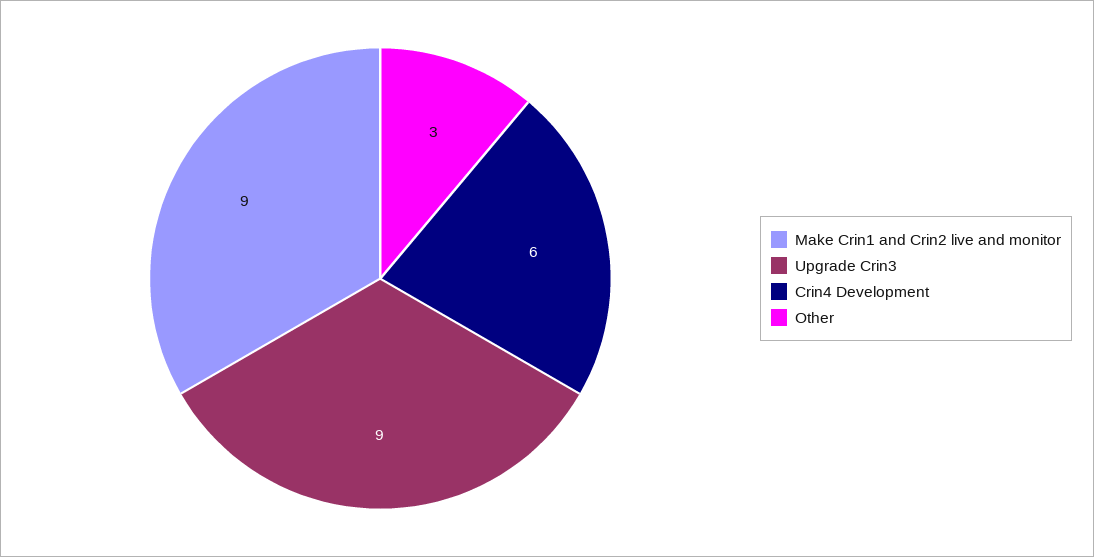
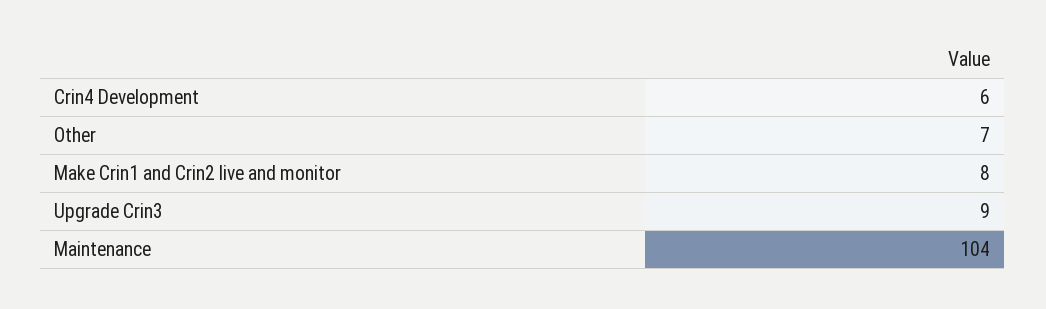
  {
-   "Make Crin1 and Crin2 live and monitor": 9,
+   "Make Crin1 and Crin2 live and monitor": 8,
    "Upgrade Crin3": 9,
    "Crin4 Development": 6,
-   "Other": 3
+   "Other": 7,
+   "Maintenance": 104
  }

